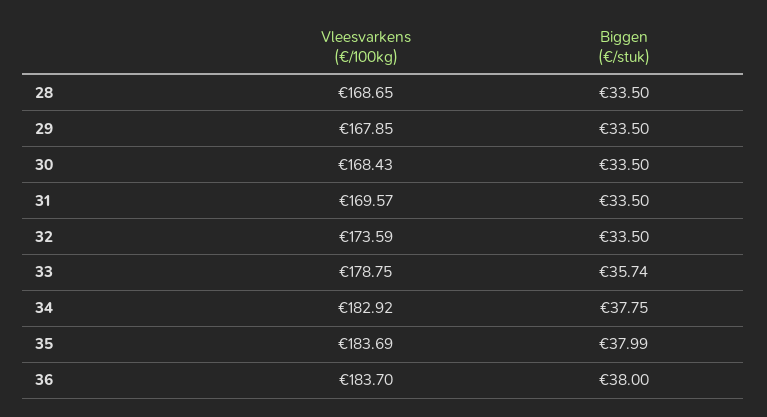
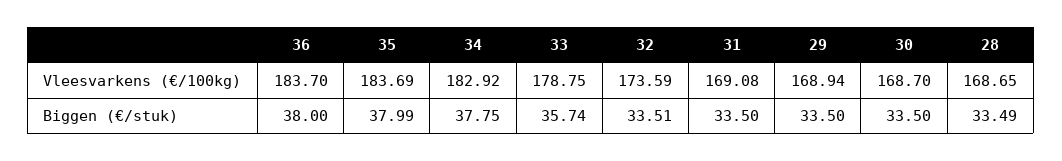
  {
    "Vleesvarkens (€/100kg)": {
      "28": 168.65,
-     "29": 167.85,
+     "29": 168.94,
-     "30": 168.43,
+     "30": 168.7,
-     "31": 169.57,
+     "31": 169.08,
      "32": 173.59,
      "33": 178.75,
      "34": 182.92,
      "35": 183.69,
      "36": 183.7
    },
    "Biggen (€/stuk)": {
-     "28": 33.5,
+     "28": 33.49,
      "29": 33.5,
      "30": 33.5,
      "31": 33.5,
-     "32": 33.5,
+     "32": 33.51,
      "33": 35.74,
      "34": 37.75,
      "35": 37.99,
      "36": 38
    }
  }

